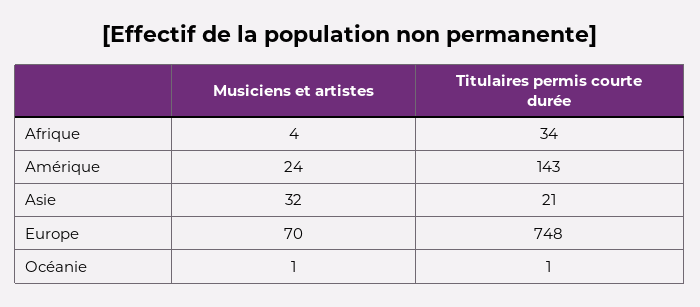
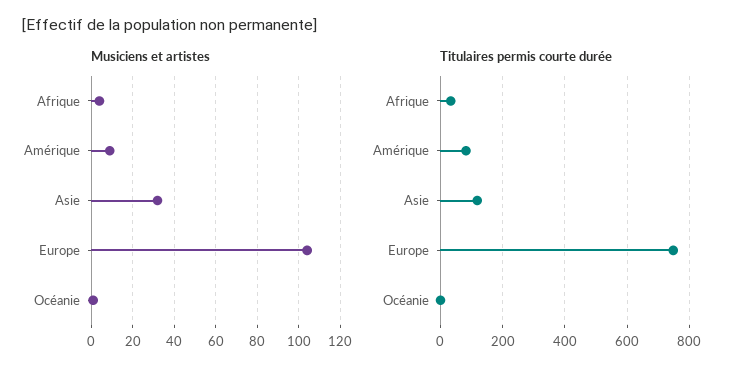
  {
    "Musiciens et artistes": {
      "Afrique": 4,
-     "Amérique": 24,
+     "Amérique": 10,
      "Asie": 32,
-     "Europe": 70,
+     "Europe": 105,
      "Océanie": 1
    },
    "Titulaires permis courte durée": {
      "Afrique": 34,
-     "Amérique": 143,
+     "Amérique": 80,
-     "Asie": 21,
+     "Asie": 120,
      "Europe": 748,
      "Océanie": 1
    }
  }

